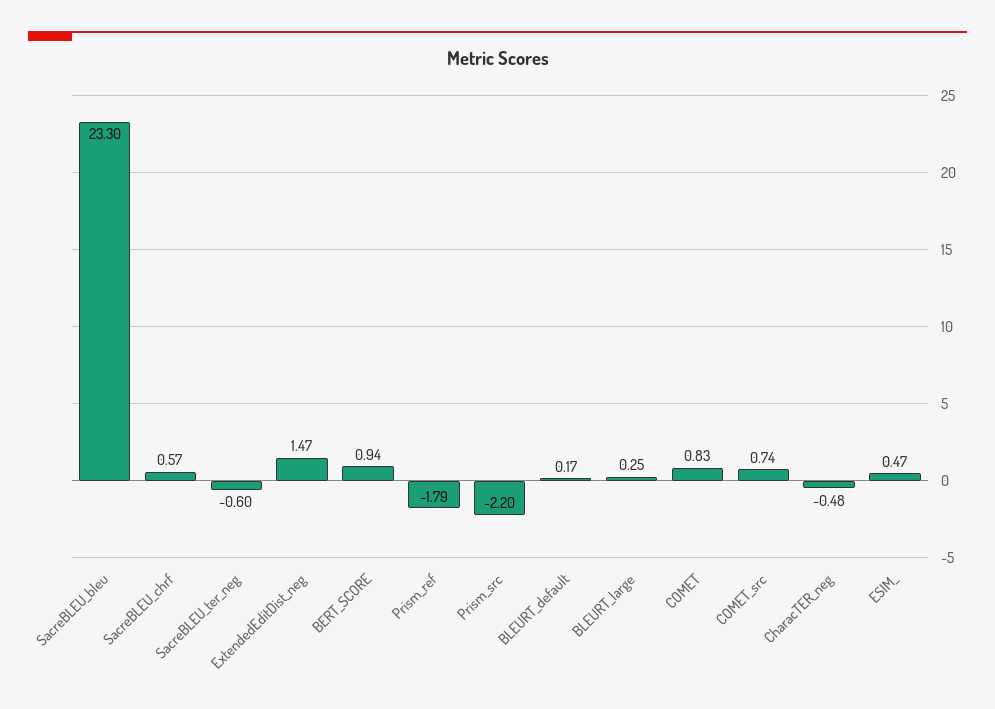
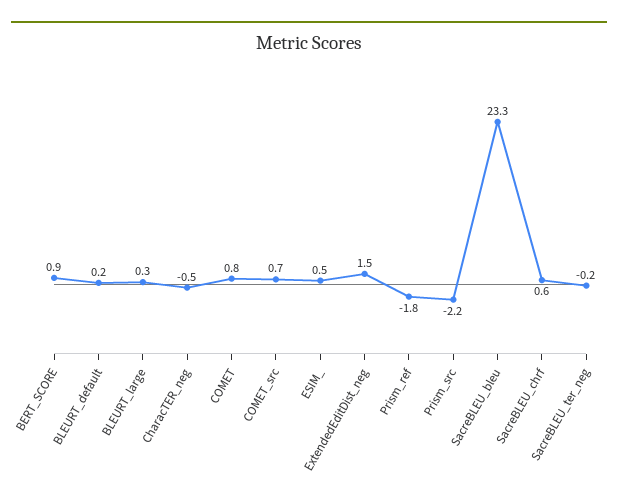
  {
    "SacreBLEU_bleu": 23.3,
    "SacreBLEU_chrf": 0.57,
-   "SacreBLEU_ter_neg": -0.6,
+   "SacreBLEU_ter_neg": -0.2,
    "ExtendedEditDist_neg": 1.47,
    "BERT_SCORE": 0.94,
    "Prism_ref": -1.79,
    "Prism_src": -2.2,
    "BLEURT_default": 0.17,
    "BLEURT_large": 0.25,
    "COMET": 0.83,
    "COMET_src": 0.74,
    "CharacTER_neg": -0.48,
    "ESIM_": 0.47
  }

